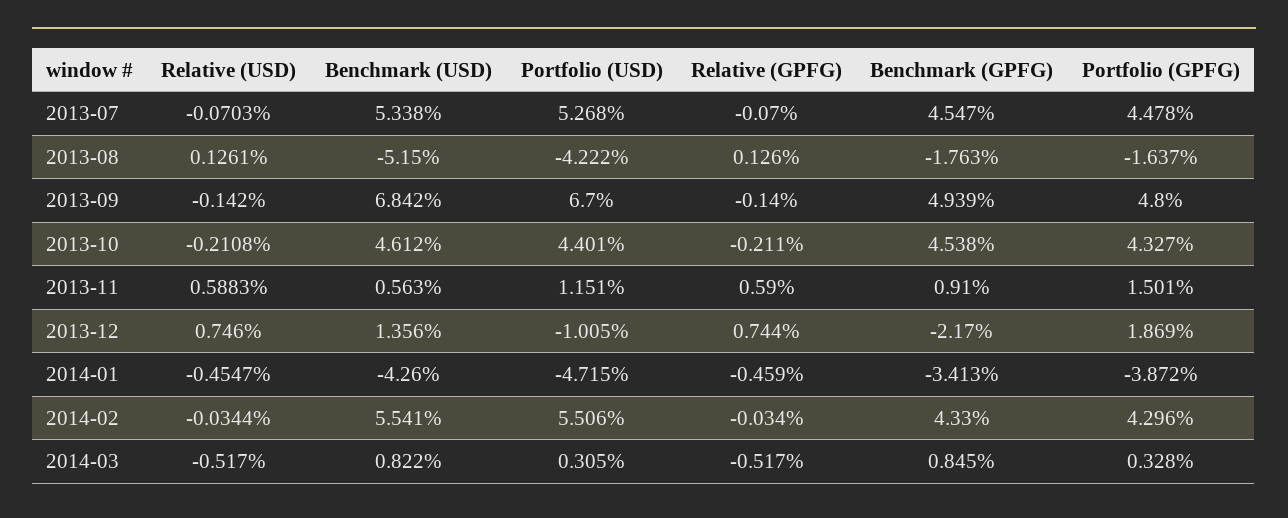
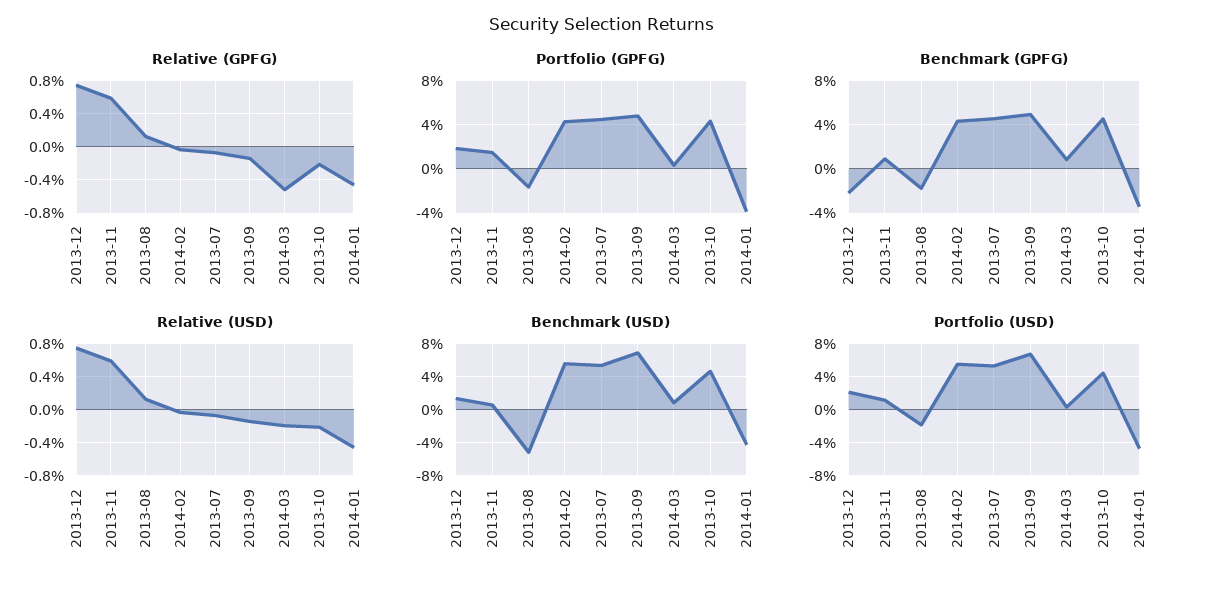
  {
    "Relative (USD)": {
      "2013-07": -0.0703,
      "2013-08": 0.1261,
      "2013-09": -0.142,
      "2013-10": -0.2108,
      "2013-11": 0.5883,
      "2013-12": 0.746,
      "2014-01": -0.4547,
      "2014-02": -0.0344,
-     "2014-03": -0.517
+     "2014-03": -0.2
    },
    "Benchmark (USD)": {
      "2013-07": 5.338,
      "2013-08": -5.15,
      "2013-09": 6.842,
      "2013-10": 4.612,
      "2013-11": 0.563,
      "2013-12": 1.356,
      "2014-01": -4.26,
      "2014-02": 5.541,
      "2014-03": 0.822
    },
    "Portfolio (USD)": {
      "2013-07": 5.268,
-     "2013-08": -4.222,
+     "2013-08": -2,
      "2013-09": 6.7,
      "2013-10": 4.401,
      "2013-11": 1.151,
-     "2013-12": -1.005,
+     "2013-12": 2,
      "2014-01": -4.715,
      "2014-02": 5.506,
      "2014-03": 0.305
    },
    "Relative (GPFG)": {
      "2013-07": -0.07,
      "2013-08": 0.126,
      "2013-09": -0.14,
      "2013-10": -0.211,
      "2013-11": 0.59,
      "2013-12": 0.744,
      "2014-01": -0.459,
      "2014-02": -0.034,
      "2014-03": -0.517
    },
    "Benchmark (GPFG)": {
      "2013-07": 4.547,
      "2013-08": -1.763,
      "2013-09": 4.939,
      "2013-10": 4.538,
      "2013-11": 0.91,
      "2013-12": -2.17,
      "2014-01": -3.413,
      "2014-02": 4.33,
      "2014-03": 0.845
    },
    "Portfolio (GPFG)": {
      "2013-07": 4.478,
      "2013-08": -1.637,
      "2013-09": 4.8,
      "2013-10": 4.327,
      "2013-11": 1.501,
      "2013-12": 1.869,
      "2014-01": -3.872,
      "2014-02": 4.296,
      "2014-03": 0.328
    }
  }

